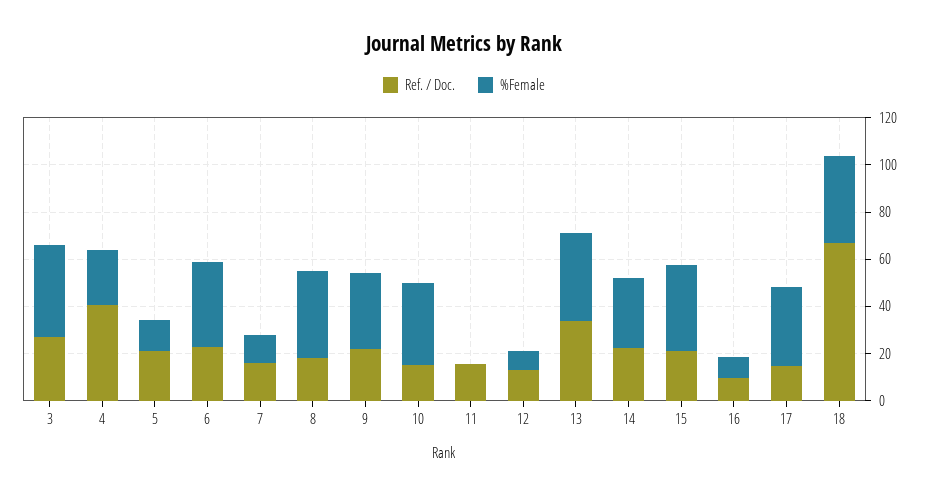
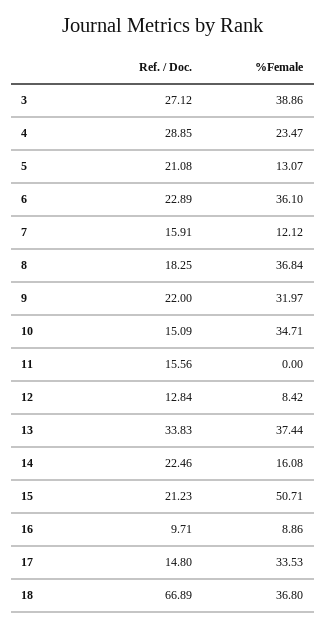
  {
    "Ref. / Doc.": {
      "3": 27.12,
-     "4": 40,
+     "4": 28.85,
      "5": 21.08,
      "6": 22.89,
      "7": 15.91,
      "8": 18.25,
      "9": 22,
      "10": 15.09,
      "11": 15.56,
      "12": 12.84,
      "13": 33.83,
      "14": 22.46,
      "15": 21.23,
      "16": 9.71,
      "17": 14.8,
      "18": 66.89
    },
    "%Female": {
      "3": 38.86,
      "4": 23.47,
      "5": 13.07,
      "6": 36.1,
      "7": 12.12,
      "8": 36.84,
      "9": 31.97,
      "10": 34.71,
      "11": 0,
      "12": 8.42,
      "13": 37.44,
-     "14": 30,
+     "14": 16.08,
-     "15": 35,
+     "15": 50.71,
      "16": 8.86,
      "17": 33.53,
      "18": 36.8
    }
  }

